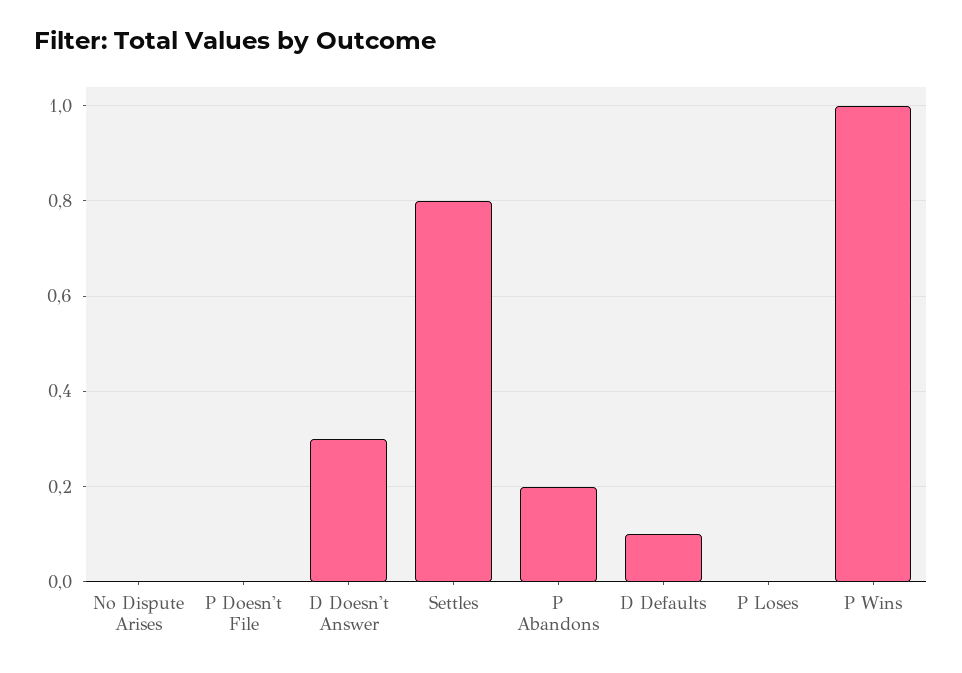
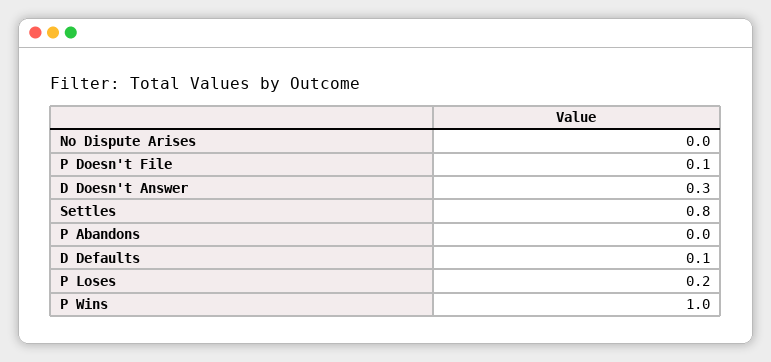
  {
    "No Dispute Arises": 0,
-   "P Doesn't File": 0,
+   "P Doesn't File": 0.1,
    "D Doesn't Answer": 0.3,
    "Settles": 0.8,
-   "P Abandons": 0.2,
+   "P Abandons": 0,
    "D Defaults": 0.1,
-   "P Loses": 0,
+   "P Loses": 0.2,
    "P Wins": 1
  }

